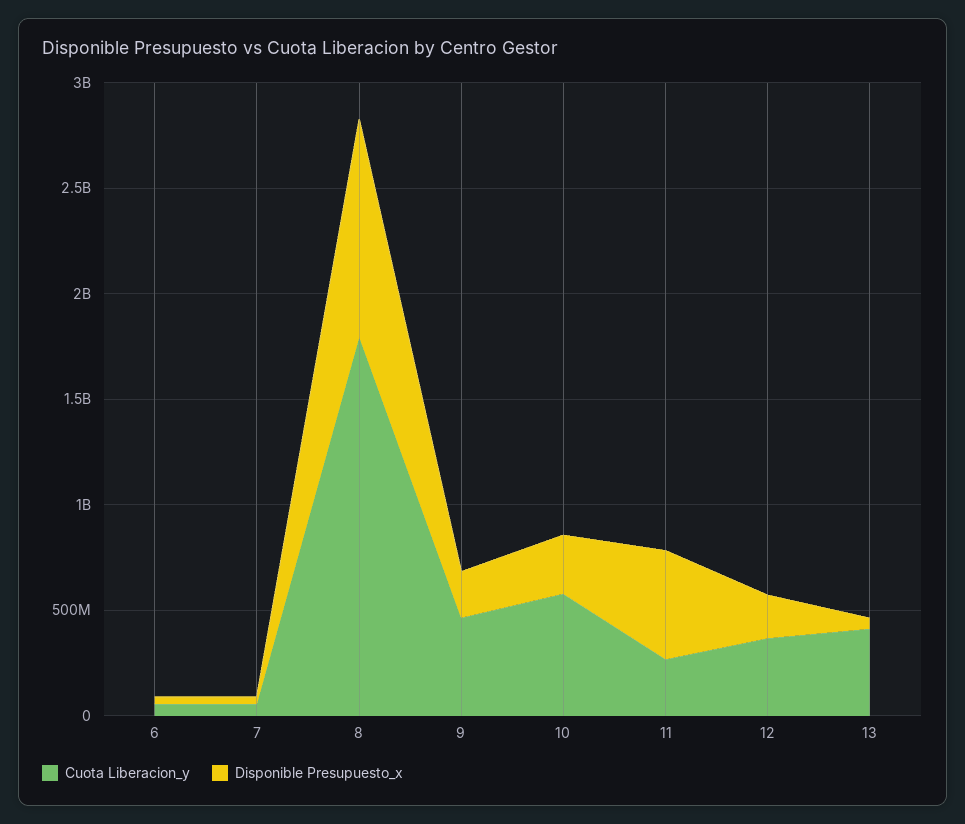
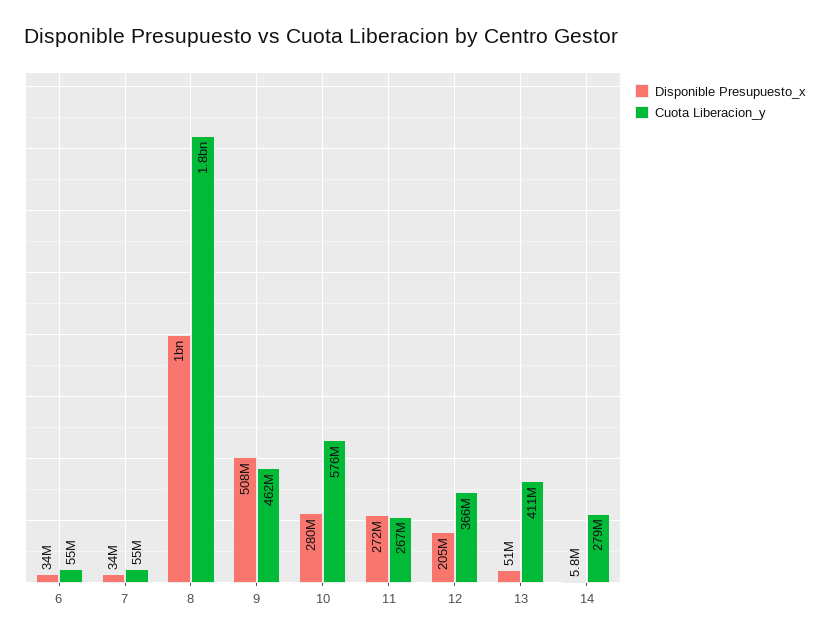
  {
    "Cuota Liberacion_y": {
      "6": 55000000,
      "7": 55000000,
      "8": 1800000000,
      "9": 462000000,
      "10": 576000000,
      "11": 267000000,
      "12": 366000000,
-     "13": 411000000
+     "13": 411000000,
+     "14": 279000000
    },
    "Disponible Presupuesto_x": {
      "6": 34000000,
      "7": 34000000,
      "8": 1000000000,
-     "9": 200000000,
+     "9": 508000000,
      "10": 280000000,
-     "11": 500000000,
+     "11": 272000000,
      "12": 205000000,
-     "13": 51000000
+     "13": 51000000,
+     "14": 5800000
    }
  }

